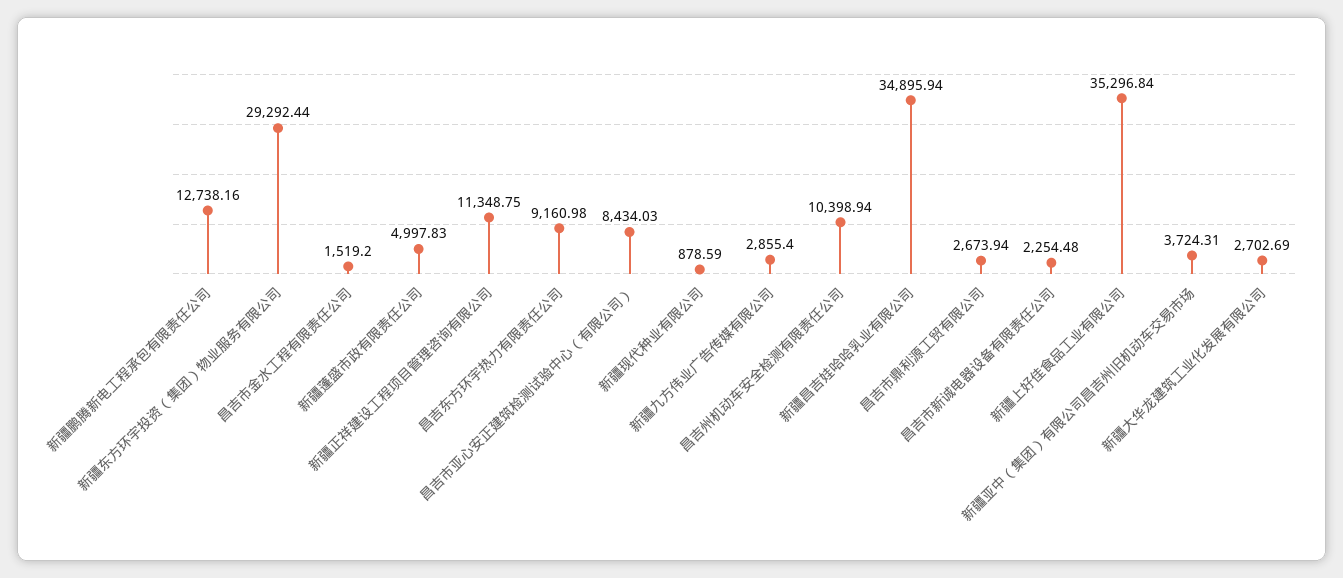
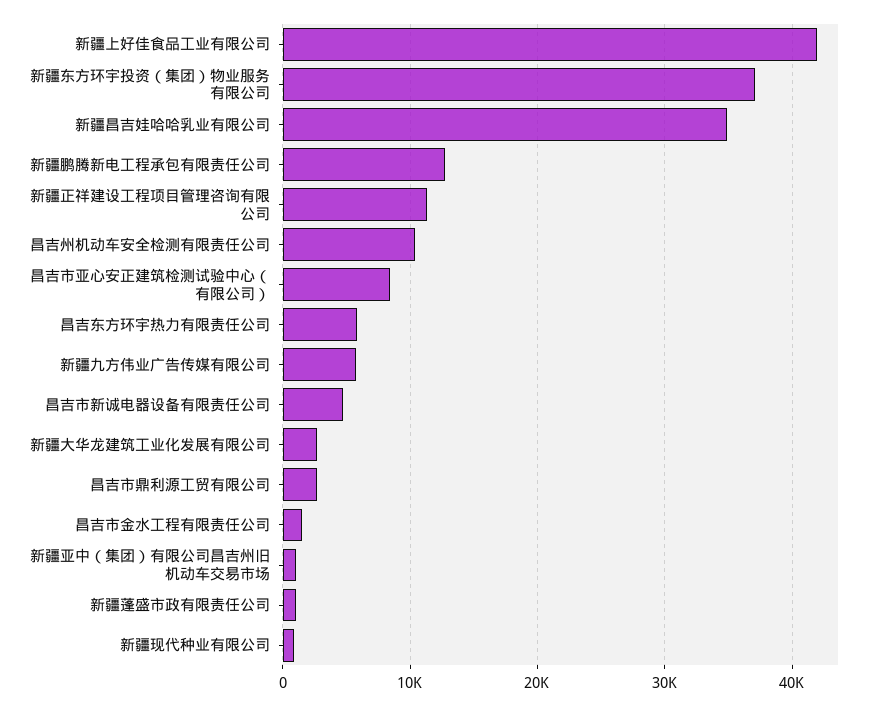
  {
    "新疆鹏腾新电工程承包有限责任公司": 12738.16,
-   "新疆东方环宇投资（集团）物业服务有限公司": 29292.44,
+   "新疆东方环宇投资（集团）物业服务有限公司": 37000,
    "昌吉市金水工程有限责任公司": 1519.2,
-   "新疆蓬盛市政有限责任公司": 4997.83,
+   "新疆蓬盛市政有限责任公司": 1000,
    "新疆正祥建设工程项目管理咨询有限公司": 11348.75,
-   "昌吉东方环宇热力有限责任公司": 9160.98,
+   "昌吉东方环宇热力有限责任公司": 6000,
    "昌吉市亚心安正建筑检测试验中心（有限公司）": 8434.03,
    "新疆现代种业有限公司": 878.59,
-   "新疆九方伟业广告传媒有限公司": 2855.4,
+   "新疆九方伟业广告传媒有限公司": 6000,
    "昌吉州机动车安全检测有限责任公司": 10398.94,
    "新疆昌吉娃哈哈乳业有限公司": 34895.94,
    "昌吉市鼎利源工贸有限公司": 2673.94,
-   "昌吉市新诚电器设备有限责任公司": 2254.48,
+   "昌吉市新诚电器设备有限责任公司": 5000,
-   "新疆上好佳食品工业有限公司": 35296.84,
+   "新疆上好佳食品工业有限公司": 42000,
-   "新疆亚中（集团）有限公司昌吉州旧机动车交易市场": 3724.31,
+   "新疆亚中（集团）有限公司昌吉州旧机动车交易市场": 1000,
    "新疆大华龙建筑工业化发展有限公司": 2702.69
  }

